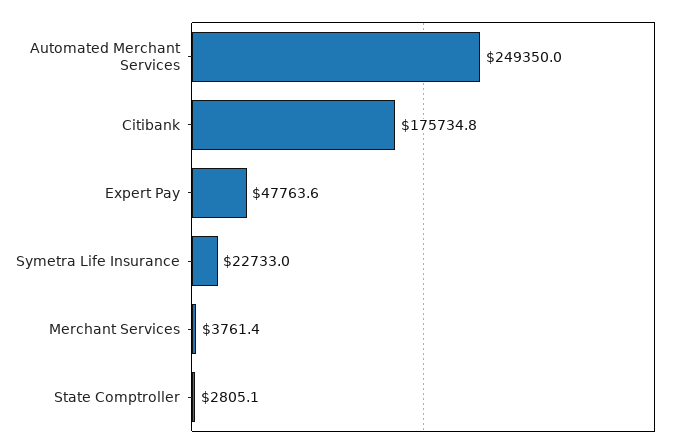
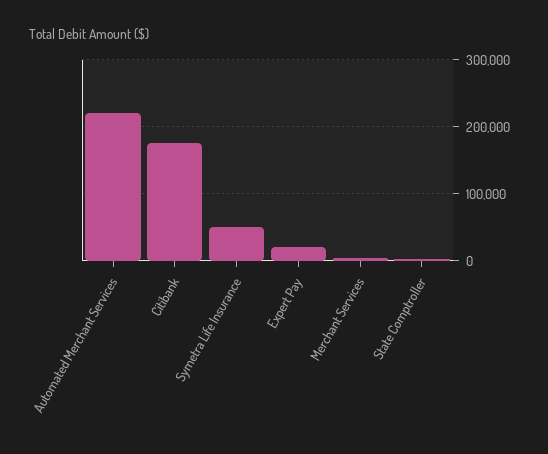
  {
-   "Automated Merchant Services": 249350,
+   "Automated Merchant Services": 220000,
    "Citibank": 175734.8,
-   "Expert Pay": 47763.6,
+   "Expert Pay": 20000,
-   "Symetra Life Insurance": 22733,
+   "Symetra Life Insurance": 50000,
    "Merchant Services": 3761.4,
    "State Comptroller": 2805.1
  }

